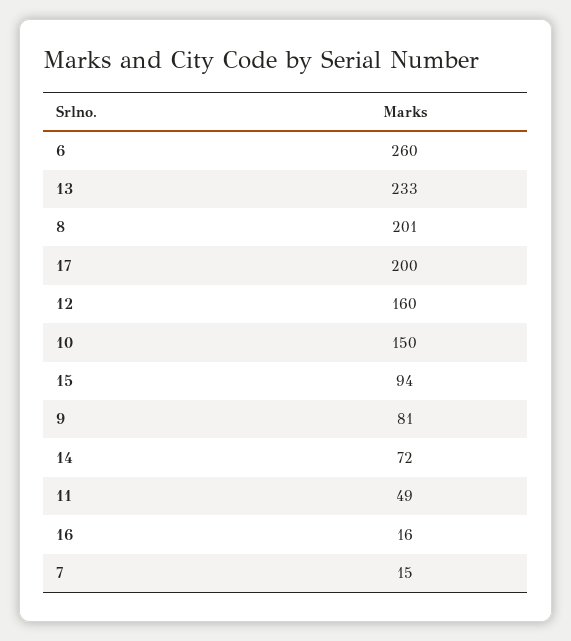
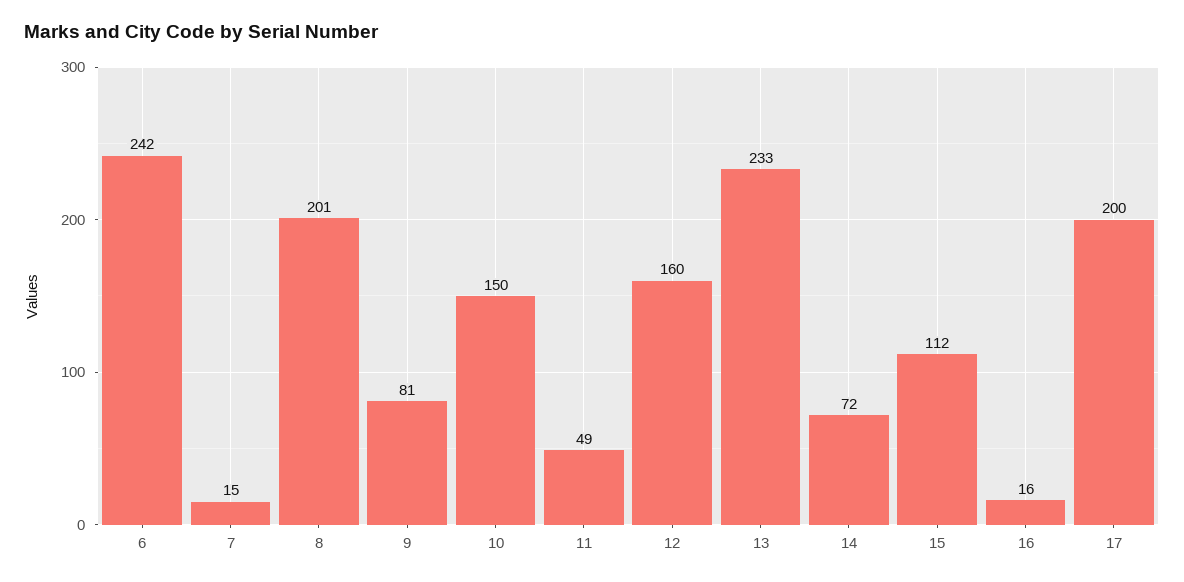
  {
-   "6": 260,
+   "6": 242,
    "13": 233,
    "8": 201,
    "17": 200,
    "12": 160,
    "10": 150,
-   "15": 94,
+   "15": 112,
    "9": 81,
    "14": 72,
    "11": 49,
    "16": 16,
    "7": 15
  }

